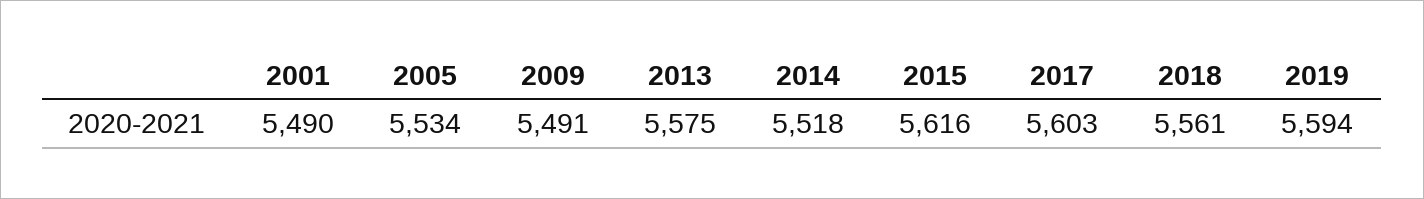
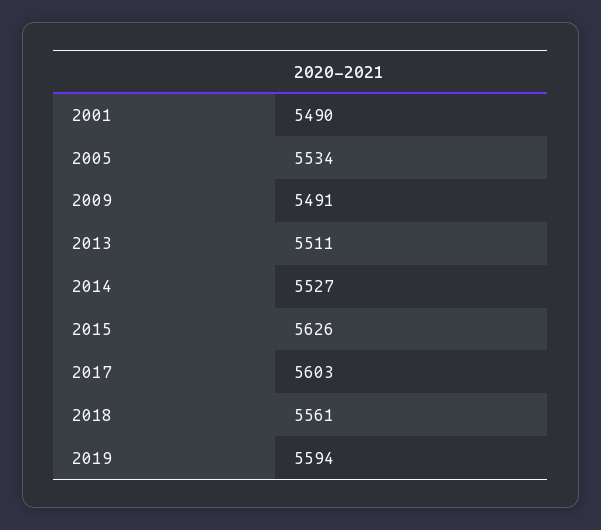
  {
    "2001": 5490,
    "2005": 5534,
    "2009": 5491,
-   "2013": 5575,
+   "2013": 5511,
-   "2014": 5518,
+   "2014": 5527,
-   "2015": 5616,
+   "2015": 5626,
    "2017": 5603,
    "2018": 5561,
    "2019": 5594
  }

